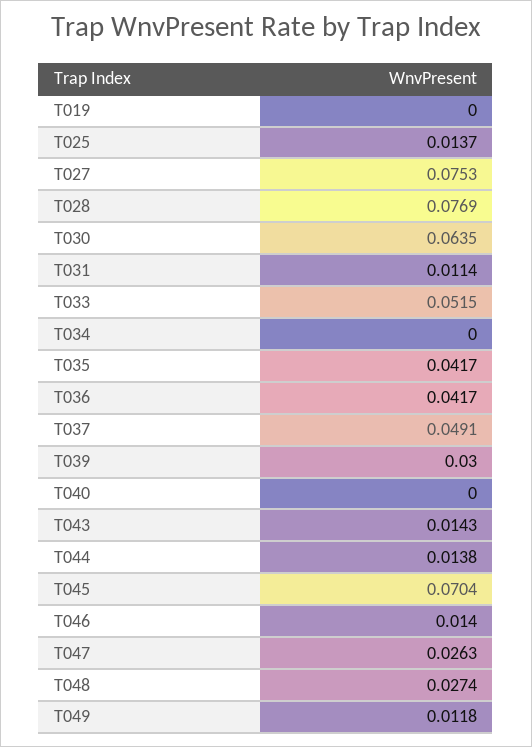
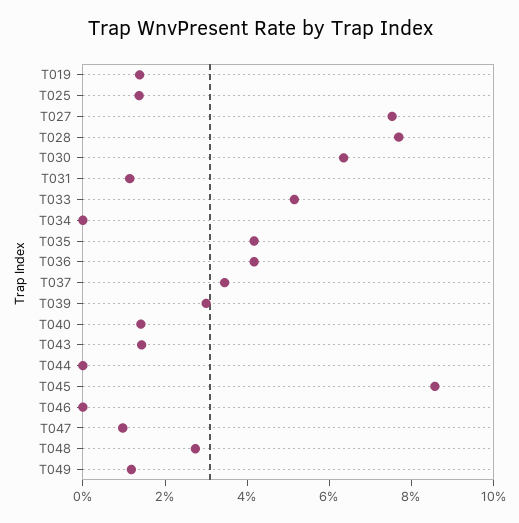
  {
-   "T019": 0,
+   "T019": 0.015,
    "T025": 0.0137,
    "T027": 0.0753,
    "T028": 0.0769,
    "T030": 0.0635,
    "T031": 0.0114,
    "T033": 0.0515,
    "T034": 0,
    "T035": 0.0417,
    "T036": 0.0417,
-   "T037": 0.0491,
+   "T037": 0.035,
    "T039": 0.03,
-   "T040": 0,
+   "T040": 0.015,
    "T043": 0.0143,
-   "T044": 0.0138,
+   "T044": 0,
-   "T045": 0.0704,
+   "T045": 0.085,
-   "T046": 0.014,
+   "T046": 0,
-   "T047": 0.0263,
+   "T047": 0.01,
    "T048": 0.0274,
    "T049": 0.0118
  }

